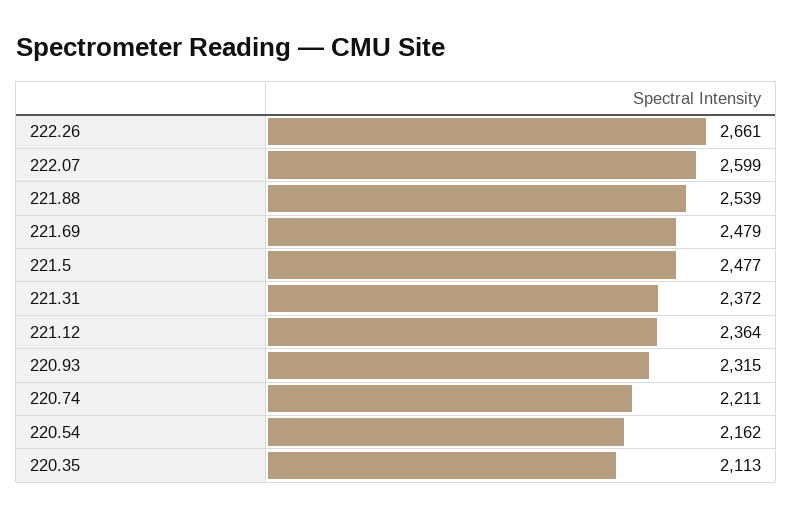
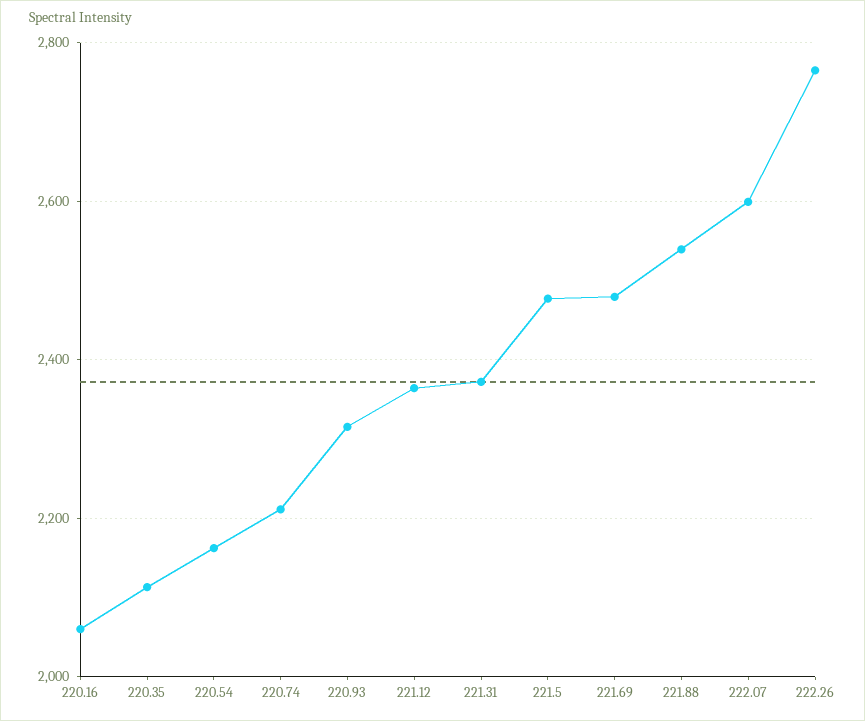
  {
-   "222.26": 2661,
+   "222.26": 2760,
    "222.07": 2599,
    "221.88": 2539,
    "221.69": 2479,
    "221.5": 2477,
    "221.31": 2372,
    "221.12": 2364,
    "220.93": 2315,
    "220.74": 2211,
    "220.54": 2162,
-   "220.35": 2113
+   "220.35": 2113,
+   "220.16": 2060
  }

